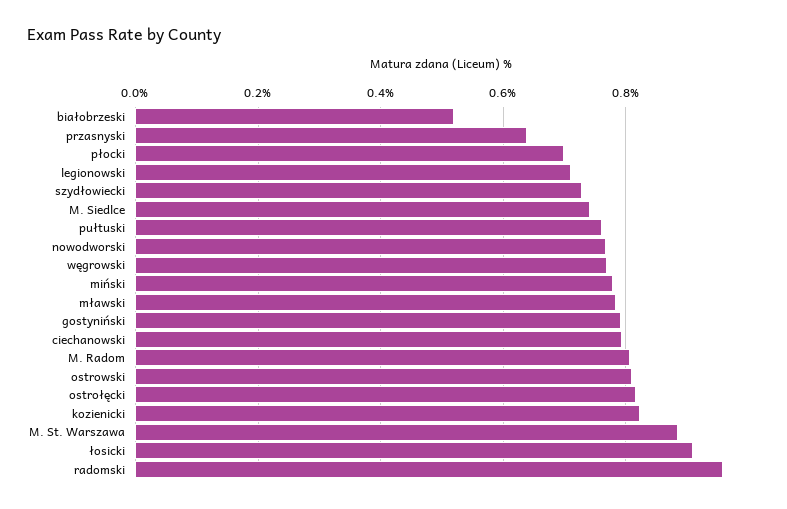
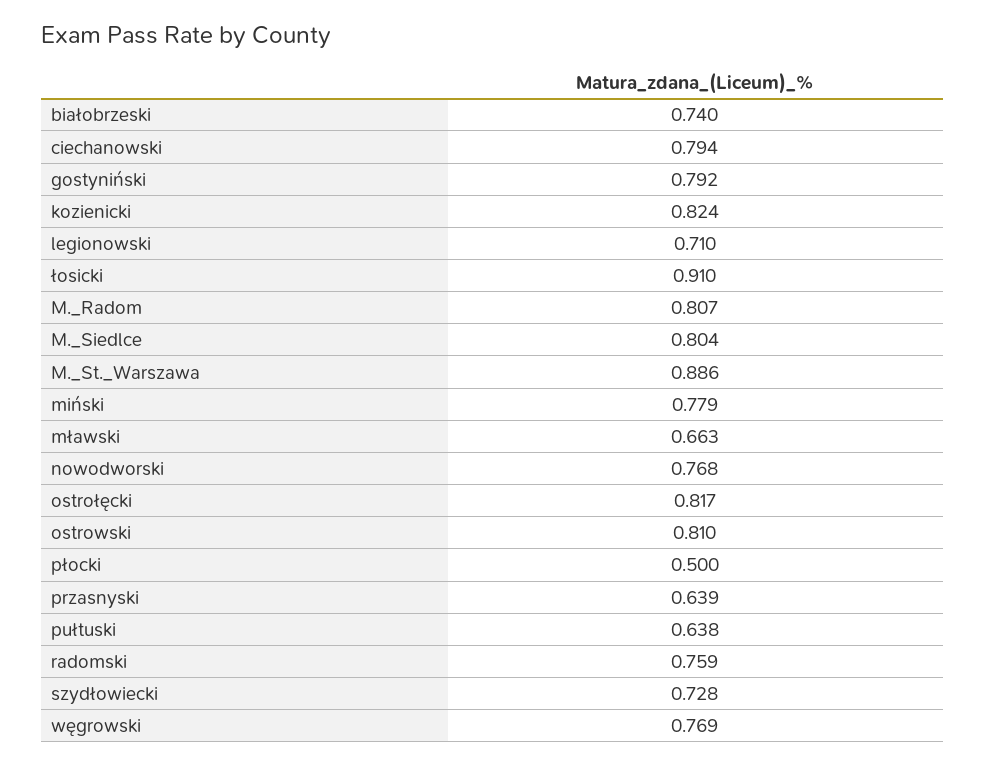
  {
-   "białobrzeski": 0.52,
+   "białobrzeski": 0.74,
    "przasnyski": 0.639,
-   "płocki": 0.7,
+   "płocki": 0.5,
    "legionowski": 0.71,
    "szydłowiecki": 0.728,
-   "M. Siedlce": 0.74,
+   "M. Siedlce": 0.804,
-   "pułtuski": 0.76,
+   "pułtuski": 0.638,
    "nowodworski": 0.768,
    "węgrowski": 0.769,
    "miński": 0.779,
-   "mławski": 0.78,
+   "mławski": 0.663,
    "gostyniński": 0.792,
    "ciechanowski": 0.794,
    "M. Radom": 0.807,
    "ostrowski": 0.81,
    "ostrołęcki": 0.817,
    "kozienicki": 0.824,
    "M. St. Warszawa": 0.886,
    "łosicki": 0.91,
-   "radomski": 0.96
+   "radomski": 0.759
  }

